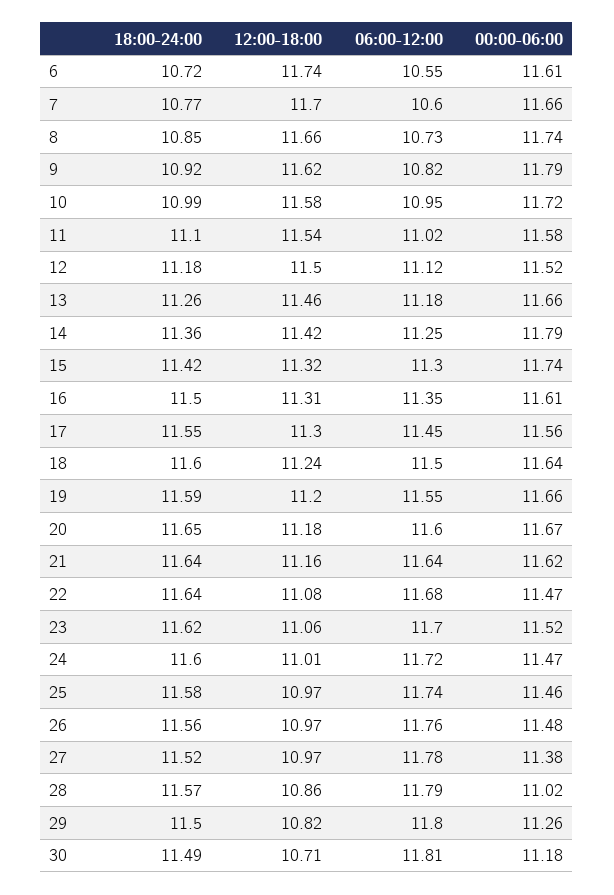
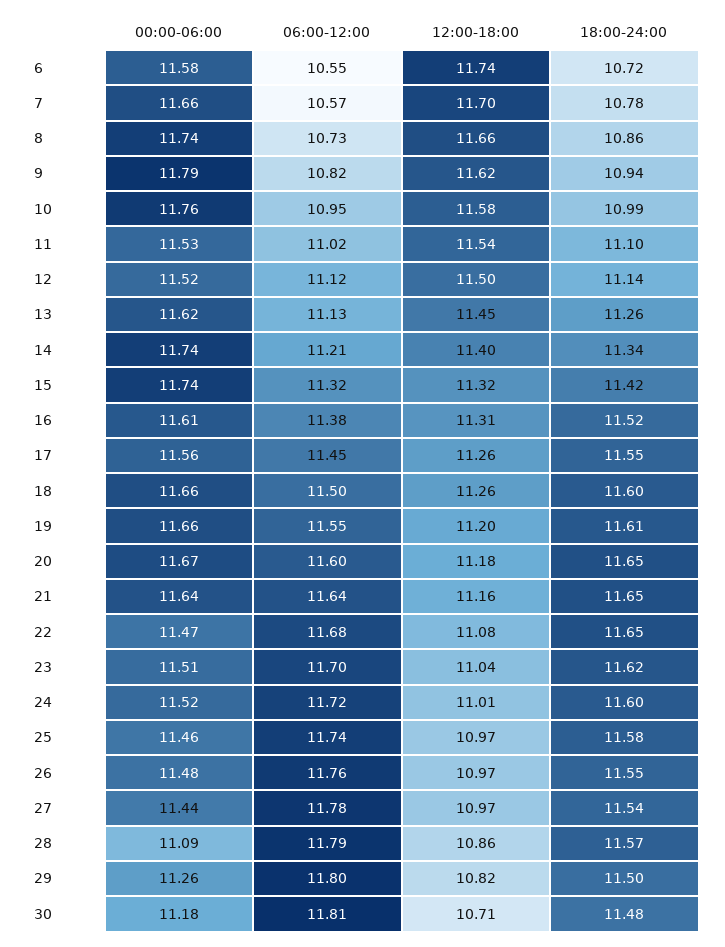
  {
    "18:00-24:00": {
      "6": 10.72,
-     "7": 10.77,
+     "7": 10.78,
-     "8": 10.85,
+     "8": 10.86,
-     "9": 10.92,
+     "9": 10.94,
      "10": 10.99,
      "11": 11.1,
-     "12": 11.18,
+     "12": 11.14,
      "13": 11.26,
-     "14": 11.36,
+     "14": 11.34,
      "15": 11.42,
-     "16": 11.5,
+     "16": 11.52,
      "17": 11.55,
      "18": 11.6,
-     "19": 11.59,
+     "19": 11.61,
      "20": 11.65,
-     "21": 11.64,
+     "21": 11.65,
-     "22": 11.64,
+     "22": 11.65,
      "23": 11.62,
      "24": 11.6,
      "25": 11.58,
-     "26": 11.56,
+     "26": 11.55,
-     "27": 11.52,
+     "27": 11.54,
      "28": 11.57,
      "29": 11.5,
-     "30": 11.49
+     "30": 11.48
    },
    "12:00-18:00": {
      "6": 11.74,
      "7": 11.7,
      "8": 11.66,
      "9": 11.62,
      "10": 11.58,
      "11": 11.54,
      "12": 11.5,
-     "13": 11.46,
+     "13": 11.45,
-     "14": 11.42,
+     "14": 11.4,
      "15": 11.32,
      "16": 11.31,
-     "17": 11.3,
+     "17": 11.26,
-     "18": 11.24,
+     "18": 11.26,
      "19": 11.2,
      "20": 11.18,
      "21": 11.16,
      "22": 11.08,
-     "23": 11.06,
+     "23": 11.04,
      "24": 11.01,
      "25": 10.97,
      "26": 10.97,
      "27": 10.97,
      "28": 10.86,
      "29": 10.82,
      "30": 10.71
    },
    "06:00-12:00": {
      "6": 10.55,
-     "7": 10.6,
+     "7": 10.57,
      "8": 10.73,
      "9": 10.82,
      "10": 10.95,
      "11": 11.02,
      "12": 11.12,
-     "13": 11.18,
+     "13": 11.13,
-     "14": 11.25,
+     "14": 11.21,
-     "15": 11.3,
+     "15": 11.32,
-     "16": 11.35,
+     "16": 11.38,
      "17": 11.45,
      "18": 11.5,
      "19": 11.55,
      "20": 11.6,
      "21": 11.64,
      "22": 11.68,
      "23": 11.7,
      "24": 11.72,
      "25": 11.74,
      "26": 11.76,
      "27": 11.78,
      "28": 11.79,
      "29": 11.8,
      "30": 11.81
    },
    "00:00-06:00": {
-     "6": 11.61,
+     "6": 11.58,
      "7": 11.66,
      "8": 11.74,
      "9": 11.79,
-     "10": 11.72,
+     "10": 11.76,
-     "11": 11.58,
+     "11": 11.53,
      "12": 11.52,
-     "13": 11.66,
+     "13": 11.62,
-     "14": 11.79,
+     "14": 11.74,
      "15": 11.74,
      "16": 11.61,
      "17": 11.56,
-     "18": 11.64,
+     "18": 11.66,
      "19": 11.66,
      "20": 11.67,
-     "21": 11.62,
+     "21": 11.64,
      "22": 11.47,
-     "23": 11.52,
+     "23": 11.51,
-     "24": 11.47,
+     "24": 11.52,
      "25": 11.46,
      "26": 11.48,
-     "27": 11.38,
+     "27": 11.44,
-     "28": 11.02,
+     "28": 11.09,
      "29": 11.26,
      "30": 11.18
    }
  }

